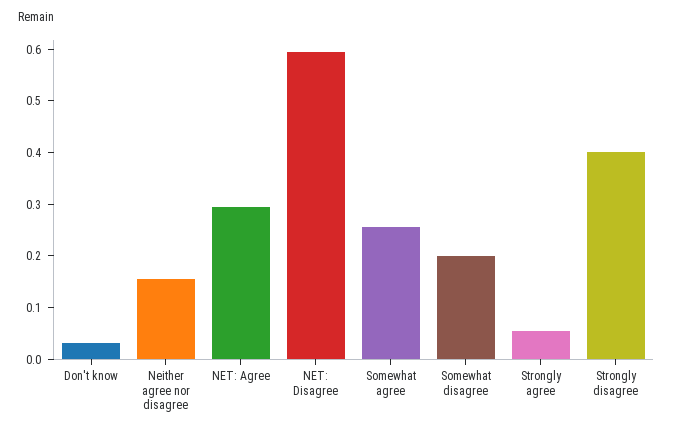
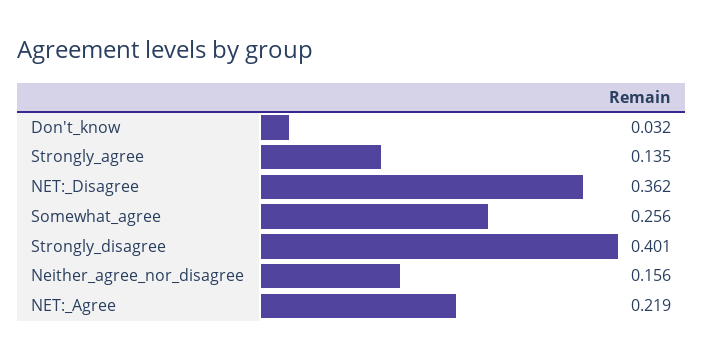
  {
    "Don't know": 0.032,
    "Neither agree nor disagree": 0.156,
-   "NET: Agree": 0.3,
+   "NET: Agree": 0.219,
-   "NET: Disagree": 0.6,
+   "NET: Disagree": 0.362,
    "Somewhat agree": 0.256,
-   "Somewhat disagree": 0.2,
-   "Strongly agree": 0.06,
+   "Strongly agree": 0.135,
    "Strongly disagree": 0.401
  }

